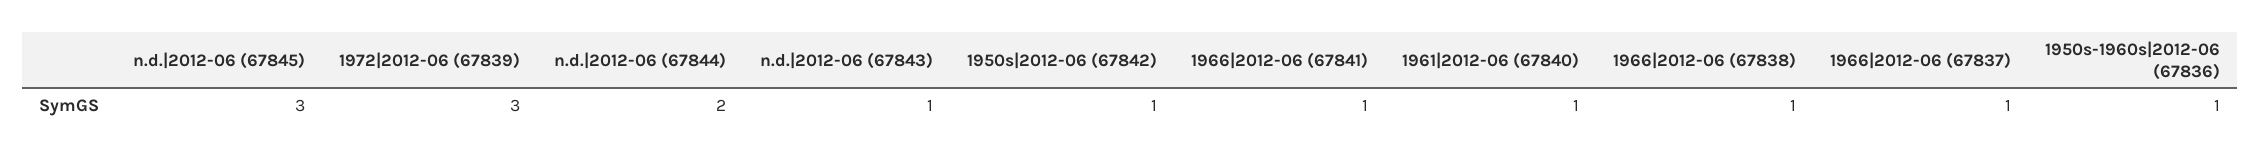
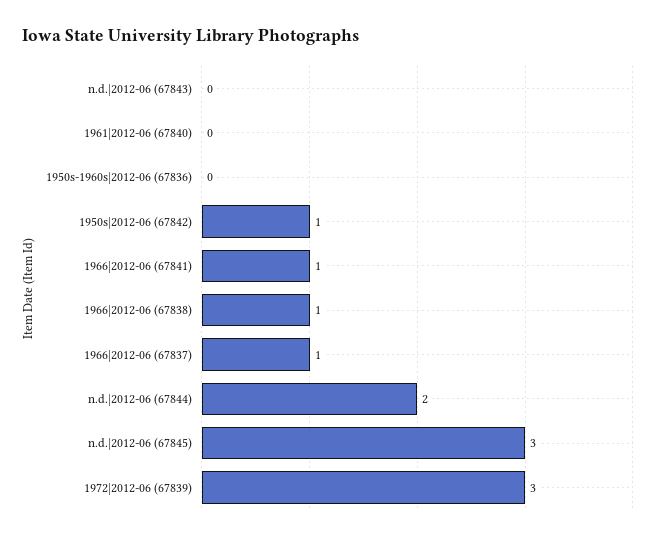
  {
    "n.d.|2012-06 (67845)": 3,
    "1972|2012-06 (67839)": 3,
    "n.d.|2012-06 (67844)": 2,
-   "n.d.|2012-06 (67843)": 1,
+   "n.d.|2012-06 (67843)": 0,
    "1950s|2012-06 (67842)": 1,
    "1966|2012-06 (67841)": 1,
-   "1961|2012-06 (67840)": 1,
+   "1961|2012-06 (67840)": 0,
    "1966|2012-06 (67838)": 1,
    "1966|2012-06 (67837)": 1,
-   "1950s-1960s|2012-06 (67836)": 1
+   "1950s-1960s|2012-06 (67836)": 0
  }

